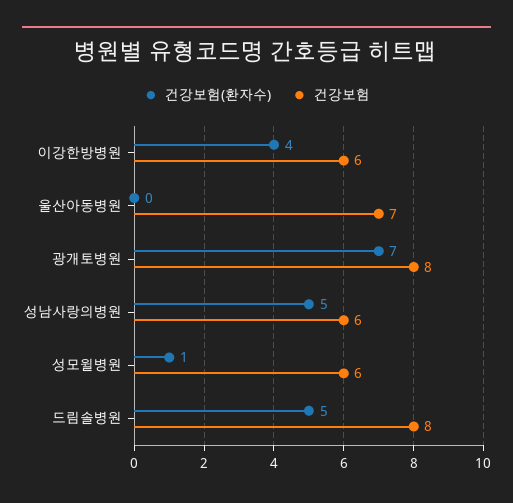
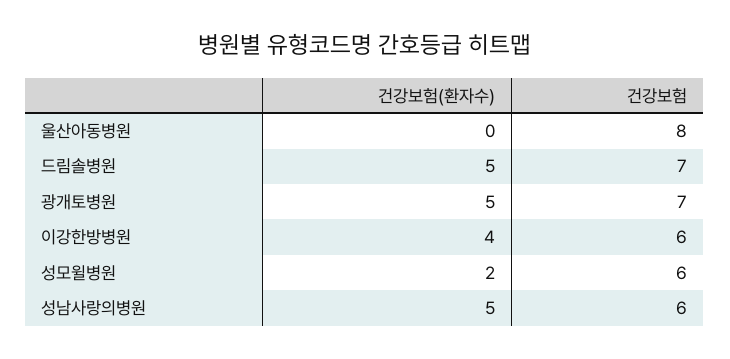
  {
    "건강보험(환자수)": {
      "이강한방병원": 4,
      "울산아동병원": 0,
-     "광개토병원": 7,
+     "광개토병원": 5,
      "성남사랑의병원": 5,
-     "성모윌병원": 1,
+     "성모윌병원": 2,
      "드림솔병원": 5
    },
    "건강보험": {
      "이강한방병원": 6,
-     "울산아동병원": 7,
+     "울산아동병원": 8,
-     "광개토병원": 8,
+     "광개토병원": 7,
      "성남사랑의병원": 6,
      "성모윌병원": 6,
-     "드림솔병원": 8
+     "드림솔병원": 7
    }
  }

